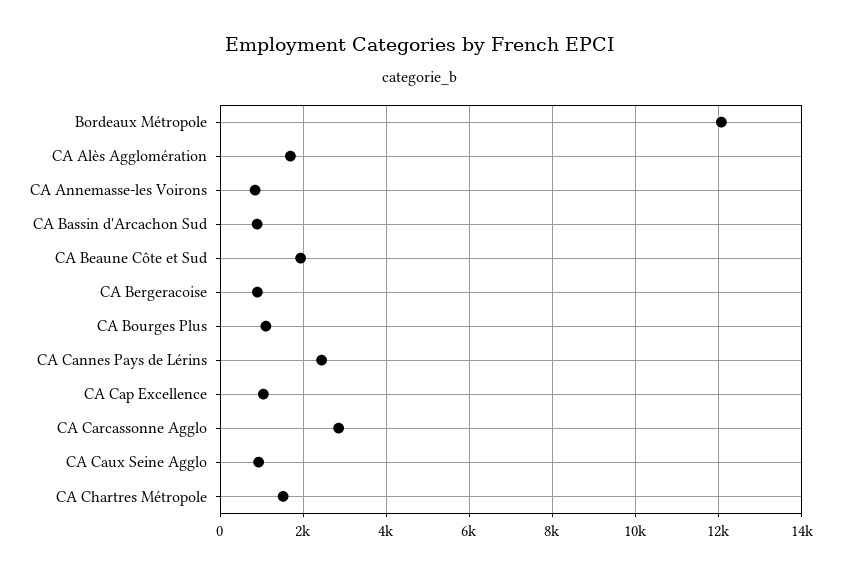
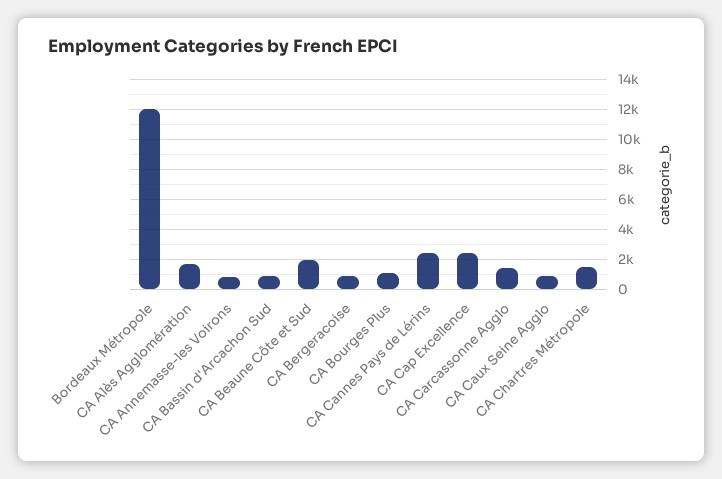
  {
    "Bordeaux Métropole": 12000,
    "CA Alès Agglomération": 1600,
    "CA Annemasse-les Voirons": 800,
    "CA Bassin d'Arcachon Sud": 800,
    "CA Beaune Côte et Sud": 2000,
    "CA Bergeracoise": 1000,
    "CA Bourges Plus": 1200,
    "CA Cannes Pays de Lérins": 2400,
-   "CA Cap Excellence": 1000,
+   "CA Cap Excellence": 2500,
-   "CA Carcassonne Agglo": 2800,
+   "CA Carcassonne Agglo": 1500,
    "CA Caux Seine Agglo": 1000,
    "CA Chartres Métropole": 1600
  }

